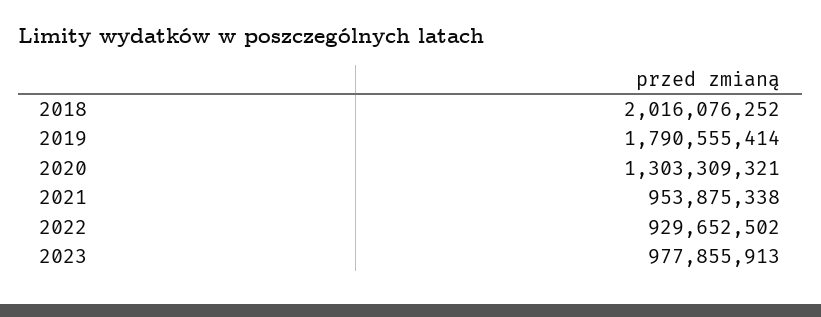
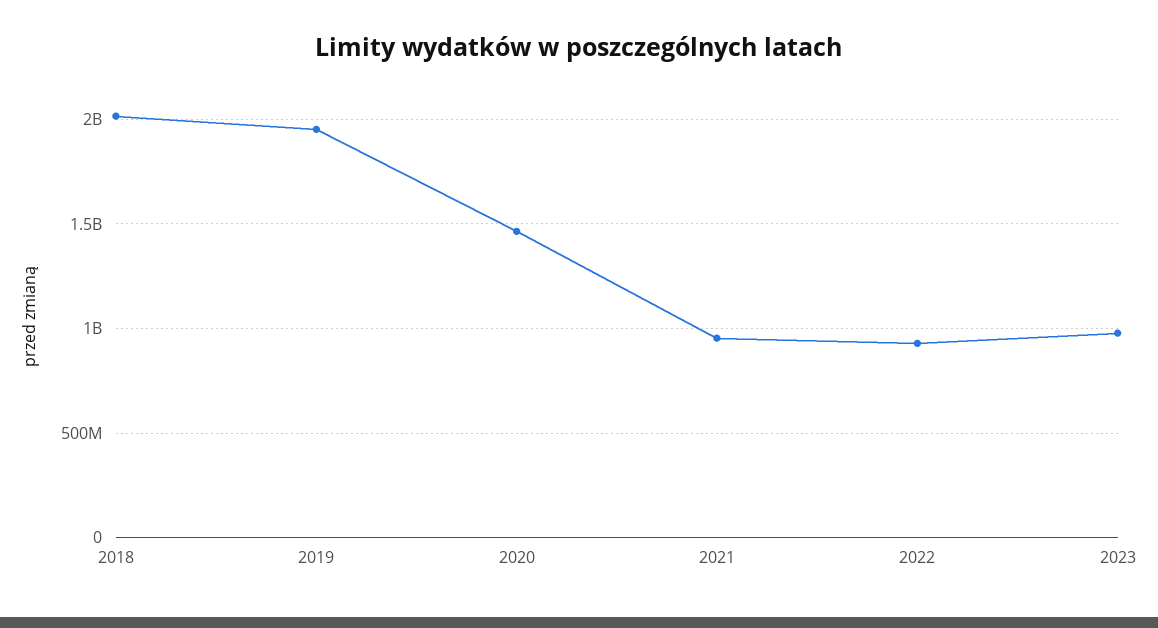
  {
    "2018": 2016076252,
-   "2019": 1790555414,
+   "2019": 1950000000,
-   "2020": 1303309321,
+   "2020": 1450000000,
    "2021": 953875338,
    "2022": 929652502,
    "2023": 977855913
  }

